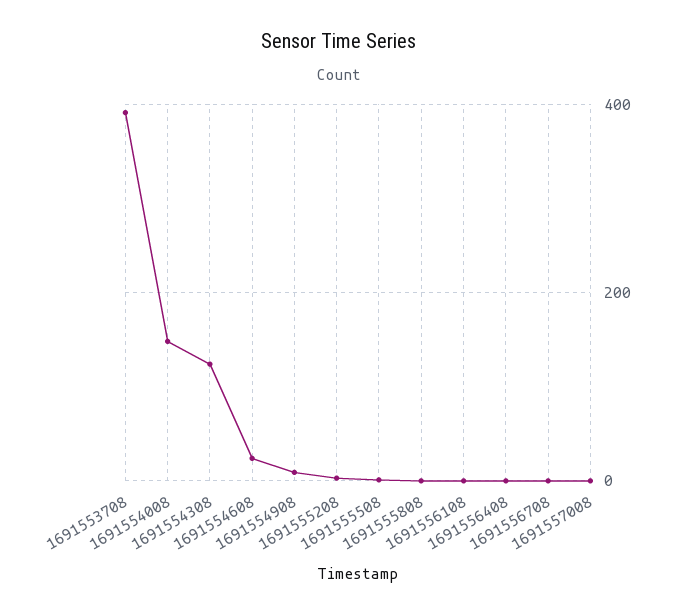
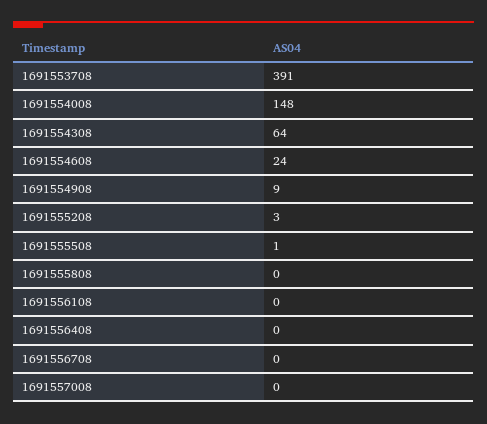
  {
    "1691553708": 391,
    "1691554008": 148,
-   "1691554308": 120,
+   "1691554308": 64,
    "1691554608": 24,
    "1691554908": 9,
    "1691555208": 3,
    "1691555508": 1,
    "1691555808": 0,
    "1691556108": 0,
    "1691556408": 0,
    "1691556708": 0,
    "1691557008": 0
  }

